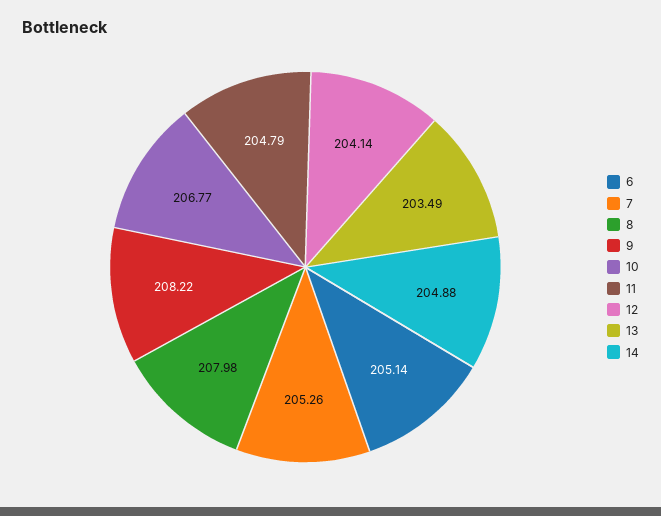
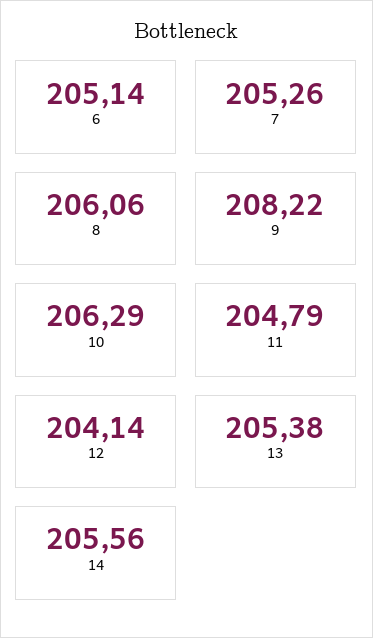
  {
    "6": 205.14,
    "7": 205.26,
-   "8": 207.98,
+   "8": 206.06,
    "9": 208.22,
-   "10": 206.77,
+   "10": 206.29,
    "11": 204.79,
    "12": 204.14,
-   "13": 203.49,
+   "13": 205.38,
-   "14": 204.88
+   "14": 205.56
  }

